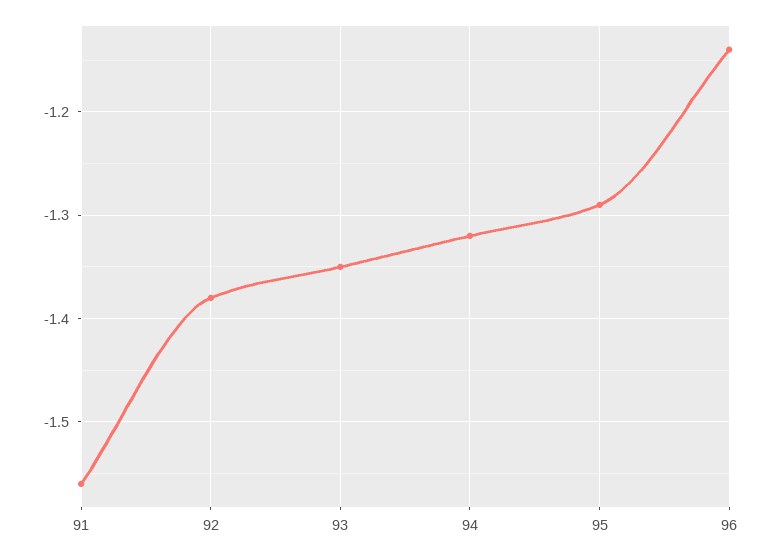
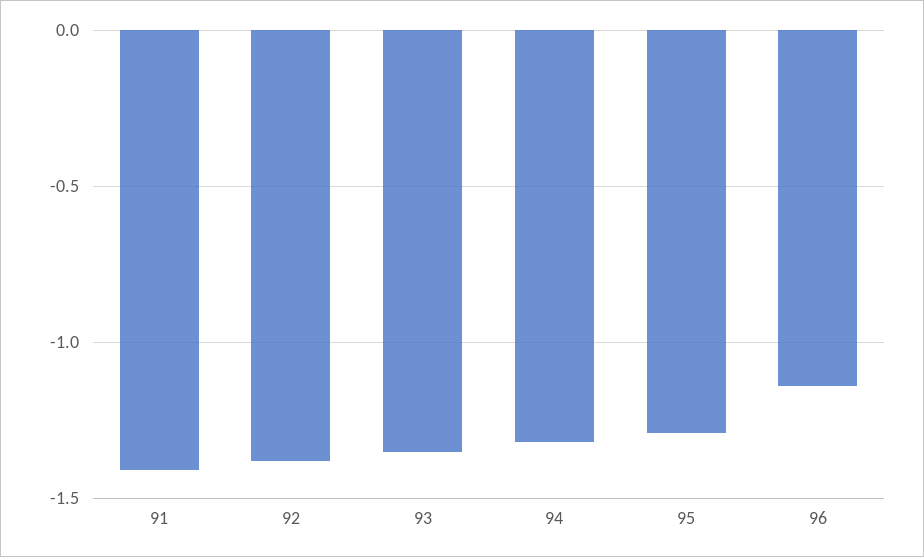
  {
-   "91": -1.56,
+   "91": -1.4,
    "92": -1.38,
    "93": -1.35,
    "94": -1.32,
    "95": -1.29,
    "96": -1.14
  }

